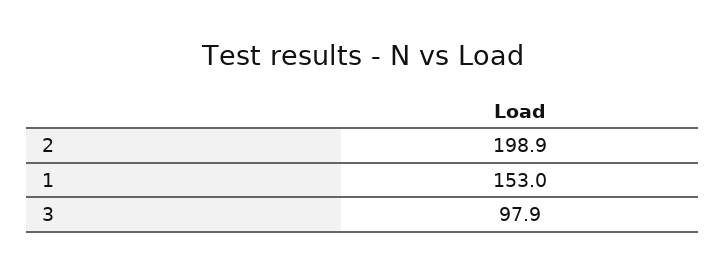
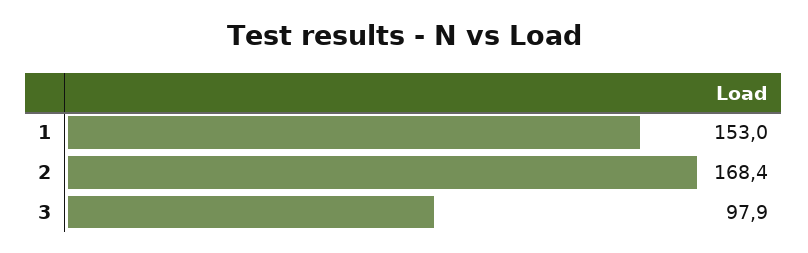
  {
-   "2": 198.9,
+   "2": 168.4,
    "1": 153,
    "3": 97.9
  }

